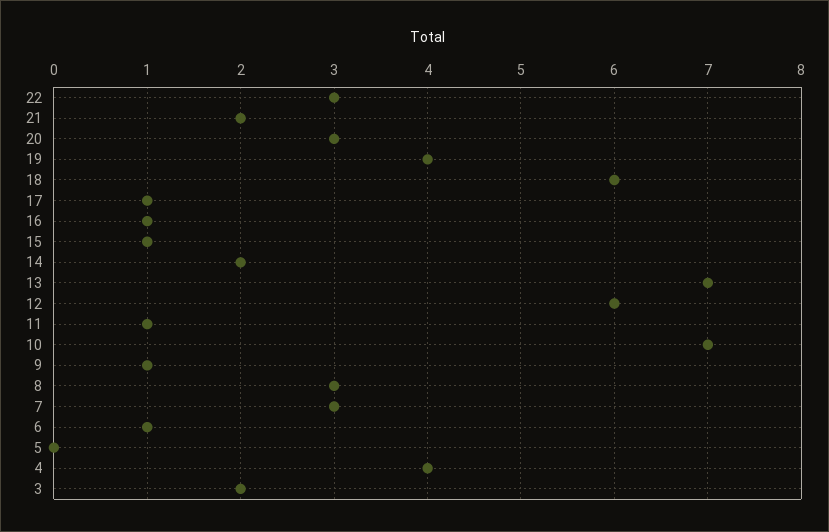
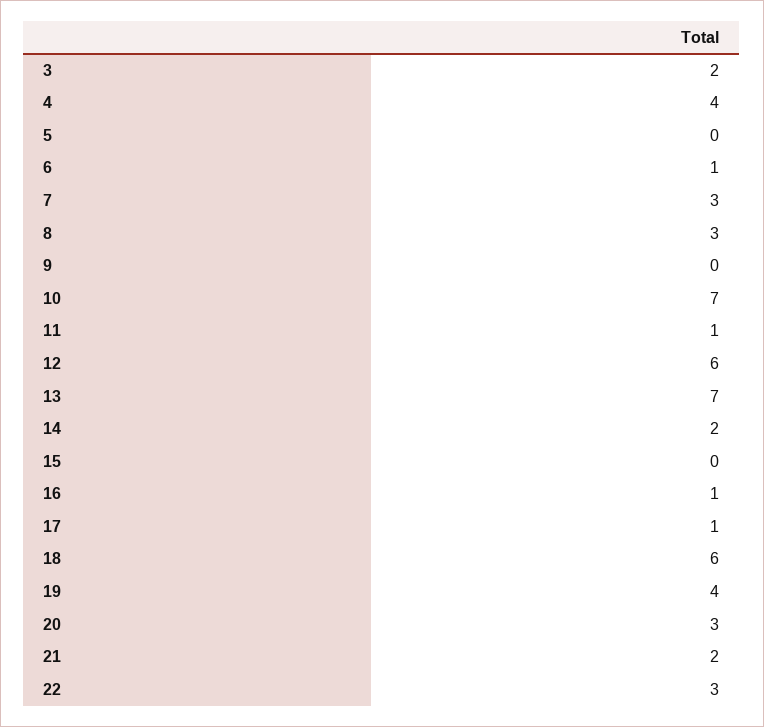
  {
    "22": 3,
    "21": 2,
    "20": 3,
    "19": 4,
    "18": 6,
    "17": 1,
    "16": 1,
-   "15": 1,
+   "15": 0,
    "14": 2,
    "13": 7,
    "12": 6,
    "11": 1,
    "10": 7,
-   "9": 1,
+   "9": 0,
    "8": 3,
    "7": 3,
    "6": 1,
    "5": 0,
    "4": 4,
    "3": 2
  }

